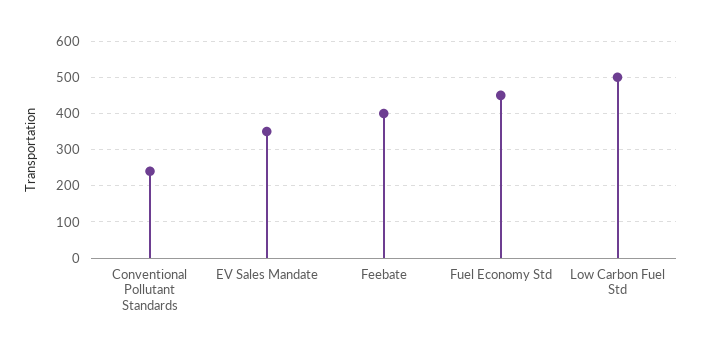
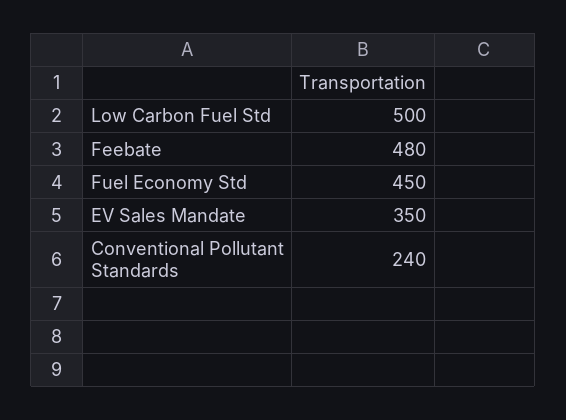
  {
    "Conventional Pollutant Standards": 240,
    "EV Sales Mandate": 350,
-   "Feebate": 400,
+   "Feebate": 480,
    "Fuel Economy Std": 450,
    "Low Carbon Fuel Std": 500
  }

